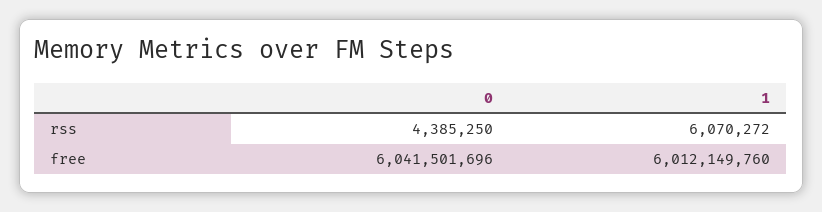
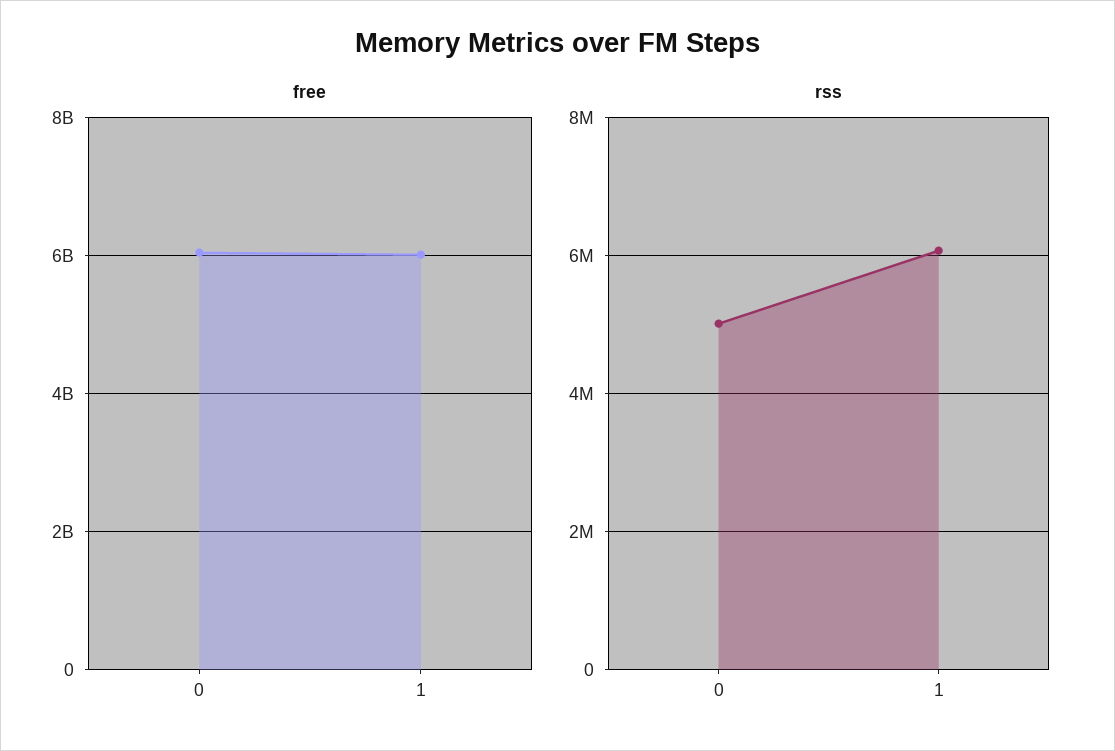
  {
    "rss": {
-     "0": 4385250,
+     "0": 5000000,
      "1": 6070272
    },
    "free": {
      "0": 6041501696,
      "1": 6012149760
    }
  }

